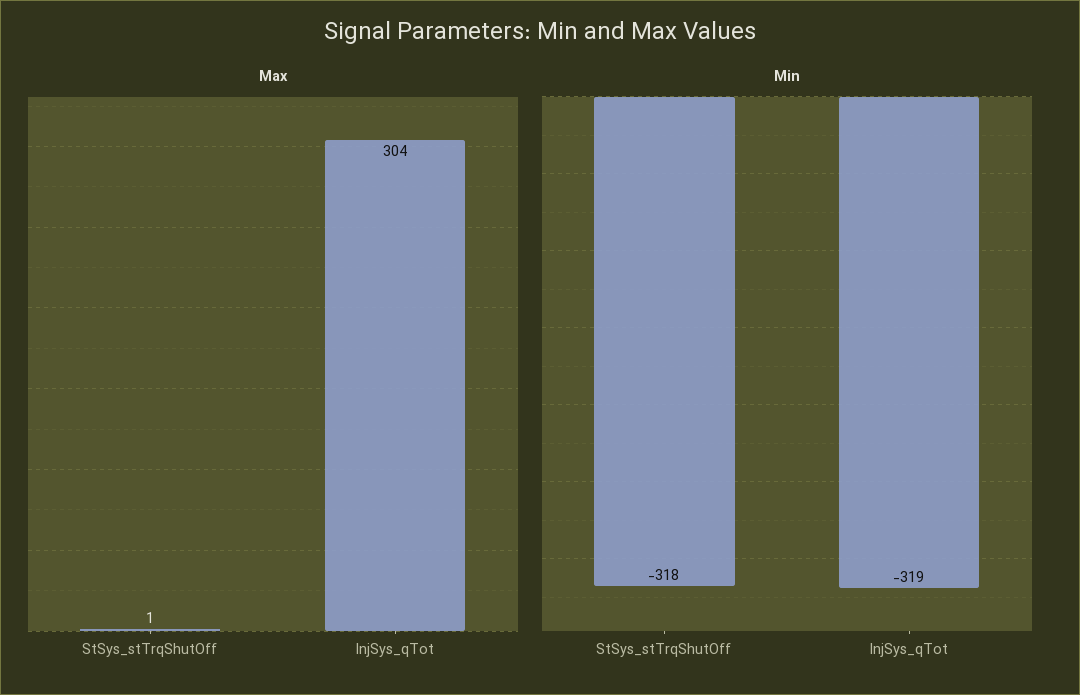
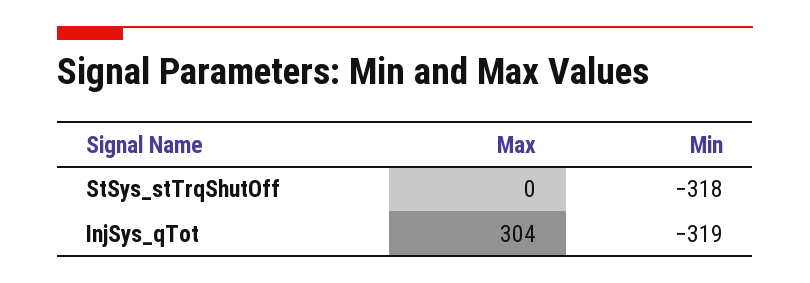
  {
    "Max": {
-     "StSys_stTrqShutOff": 1,
+     "StSys_stTrqShutOff": 0,
      "InjSys_qTot": 304
    },
    "Min": {
      "StSys_stTrqShutOff": -318,
      "InjSys_qTot": -319
    }
  }

